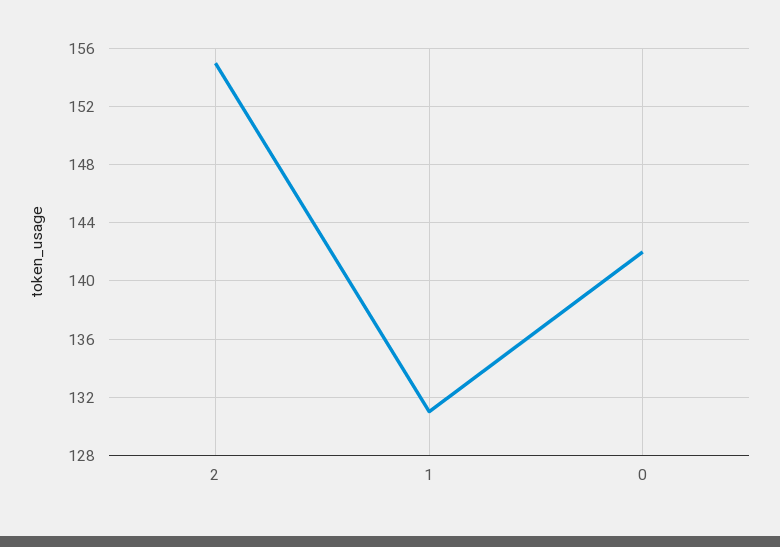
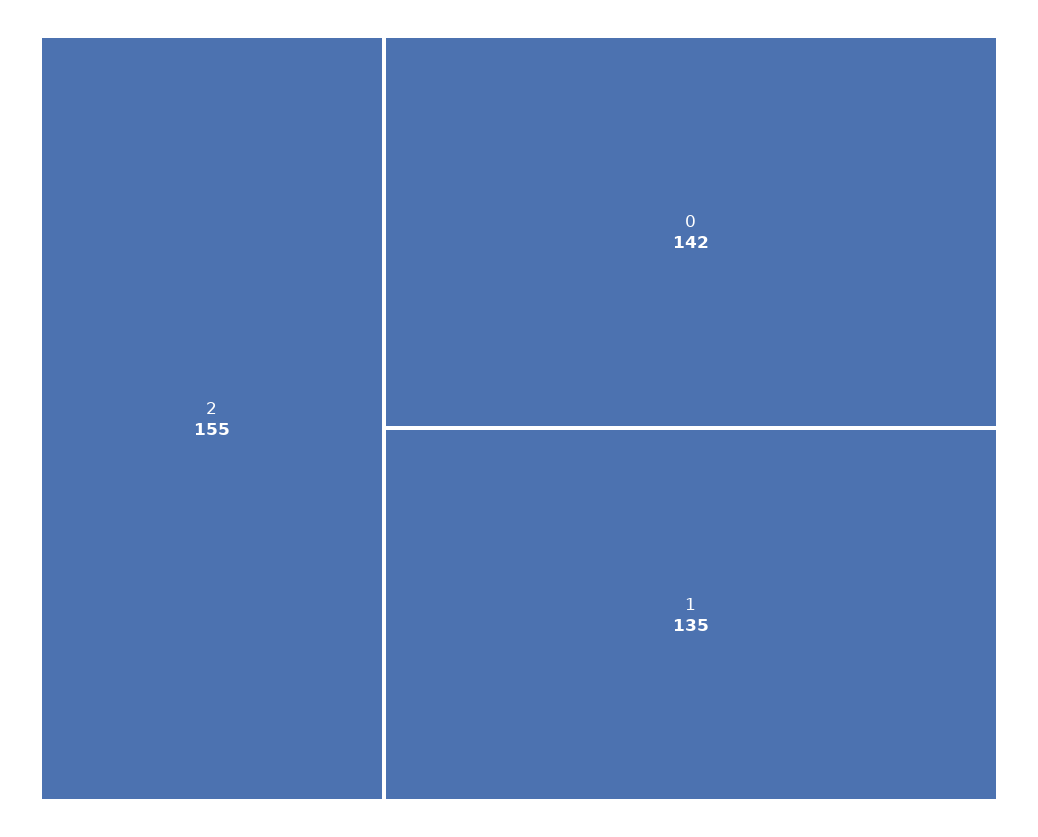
  {
    "2": 155,
-   "1": 131,
+   "1": 135,
    "0": 142
  }

